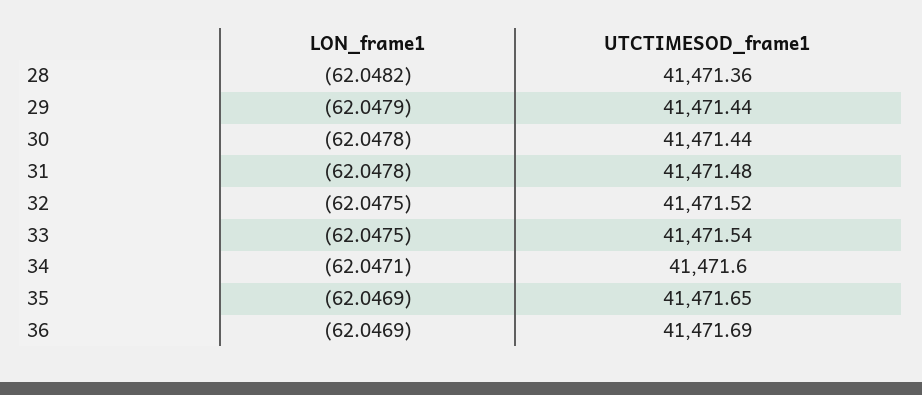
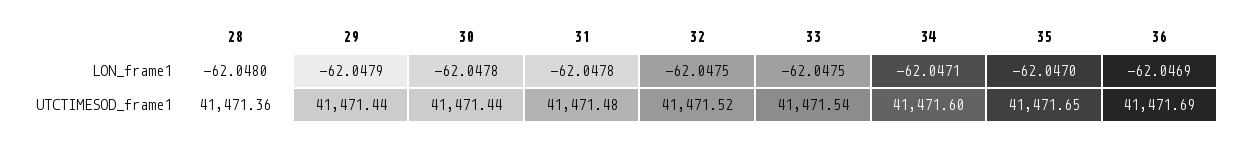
  {
    "LON_frame1": {
-     "28": -62.0482,
+     "28": -62.048,
      "29": -62.0479,
      "30": -62.0478,
      "31": -62.0478,
      "32": -62.0475,
      "33": -62.0475,
      "34": -62.0471,
-     "35": -62.0469,
+     "35": -62.047,
      "36": -62.0469
    },
    "UTCTIMESOD_frame1": {
      "28": 41471.36,
      "29": 41471.44,
      "30": 41471.44,
      "31": 41471.48,
      "32": 41471.52,
      "33": 41471.54,
      "34": 41471.6,
      "35": 41471.65,
      "36": 41471.69
    }
  }

